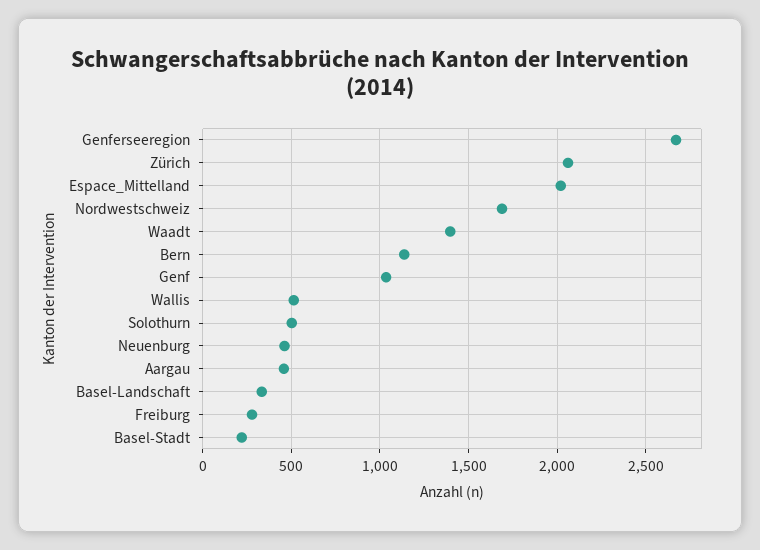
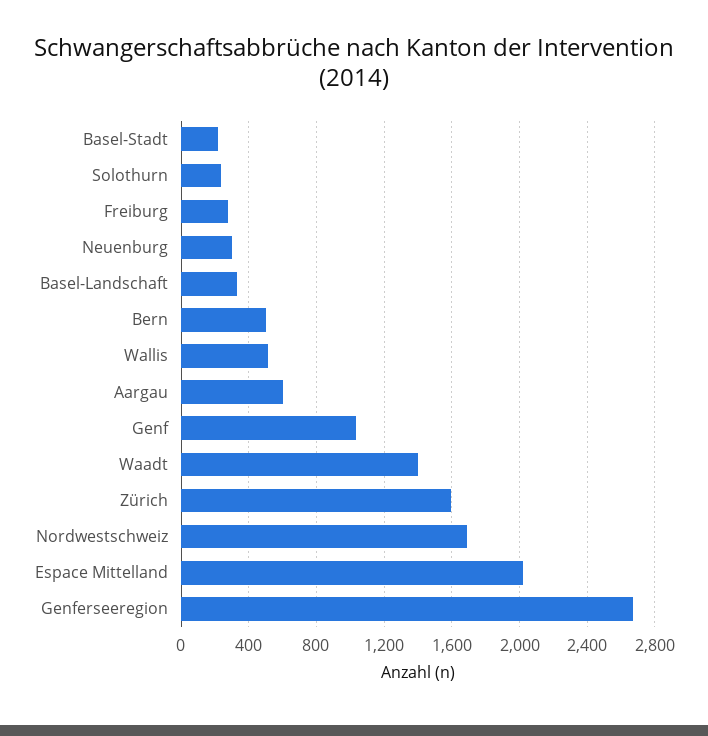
  {
    "Genferseeregion": 2650,
-   "Zürich": 2050,
+   "Zürich": 1600,
    "Espace_Mittelland": 2000,
    "Nordwestschweiz": 1700,
    "Waadt": 1400,
-   "Bern": 1150,
+   "Bern": 500,
    "Genf": 1050,
    "Wallis": 500,
-   "Solothurn": 500,
+   "Solothurn": 250,
-   "Neuenburg": 450,
+   "Neuenburg": 300,
-   "Aargau": 450,
+   "Aargau": 600,
    "Basel-Landschaft": 350,
    "Freiburg": 300,
    "Basel-Stadt": 200
  }

